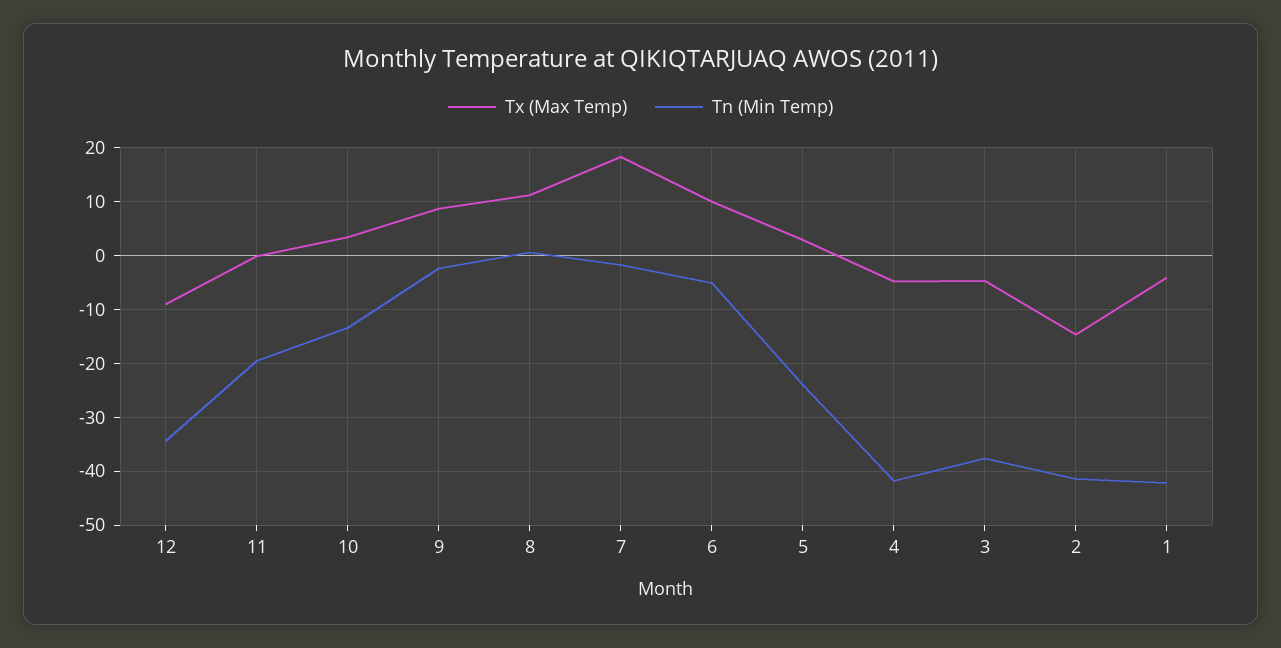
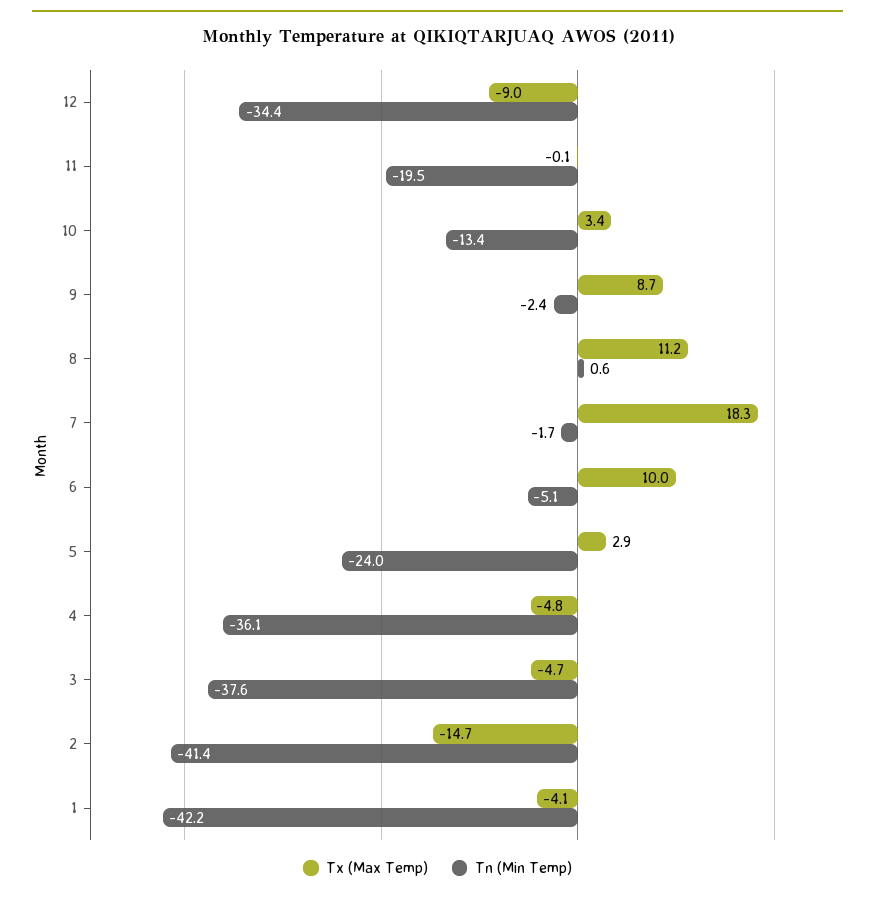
  {
    "Tx (Max Temp)": {
      "12": -9,
      "11": -0.1,
      "10": 3.4,
      "9": 8.7,
      "8": 11.2,
      "7": 18.3,
      "6": 10,
      "5": 2.9,
      "4": -4.8,
      "3": -4.7,
      "2": -14.7,
      "1": -4.1
    },
    "Tn (Min Temp)": {
      "12": -34.4,
      "11": -19.5,
      "10": -13.4,
      "9": -2.4,
      "8": 0.6,
      "7": -1.7,
      "6": -5.1,
      "5": -24,
-     "4": -42,
+     "4": -36.1,
      "3": -37.6,
      "2": -41.4,
      "1": -42.2
    }
  }

